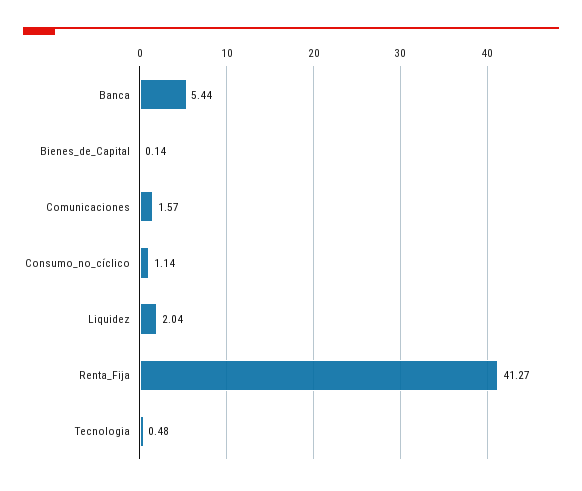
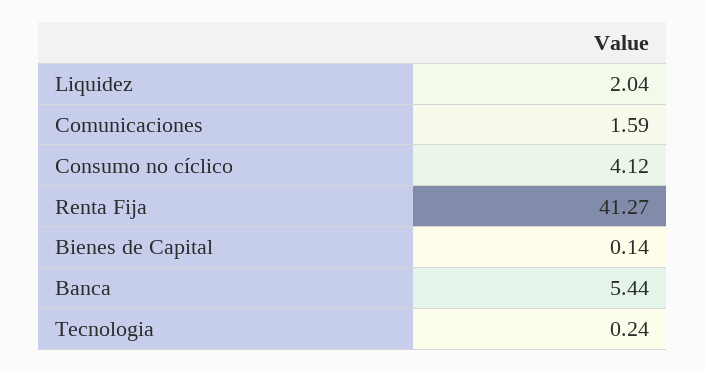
  {
    "Banca": 5.44,
    "Bienes_de_Capital": 0.14,
-   "Comunicaciones": 1.57,
+   "Comunicaciones": 1.59,
-   "Consumo_no_cíclico": 1.14,
+   "Consumo_no_cíclico": 4.12,
    "Liquidez": 2.04,
    "Renta_Fija": 41.27,
-   "Tecnologia": 0.48
+   "Tecnologia": 0.24
  }

